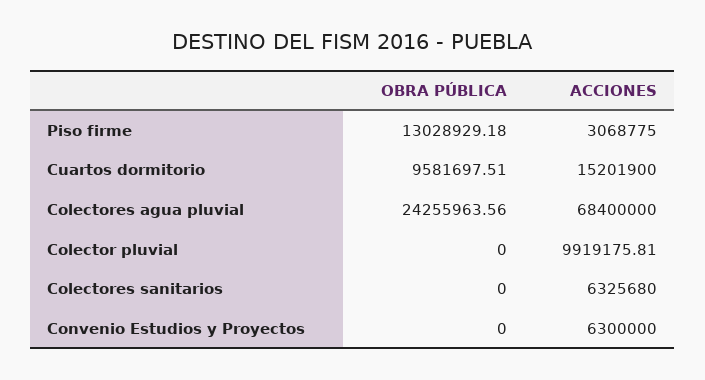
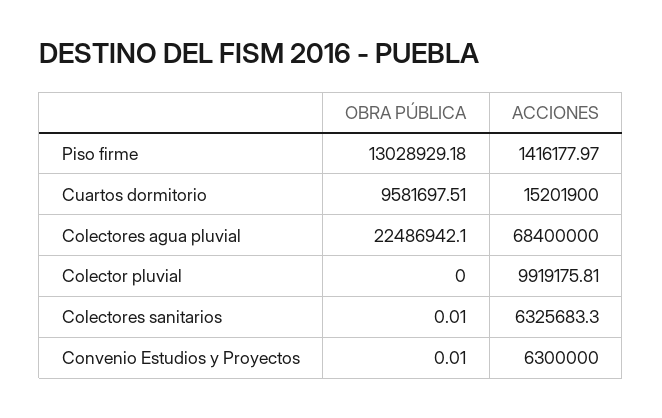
  {
    "OBRA PÚBLICA": {
      "Piso firme": 13028929.18,
      "Cuartos dormitorio": 9581697.51,
-     "Colectores agua pluvial": 24255963.56,
+     "Colectores agua pluvial": 22486942.1,
      "Colector pluvial": 0,
-     "Colectores sanitarios": 0,
+     "Colectores sanitarios": 0.01,
-     "Convenio Estudios y Proyectos": 0
+     "Convenio Estudios y Proyectos": 0.01
    },
    "ACCIONES": {
-     "Piso firme": 3068775,
+     "Piso firme": 1416177.97,
      "Cuartos dormitorio": 15201900,
      "Colectores agua pluvial": 68400000,
      "Colector pluvial": 9919175.81,
-     "Colectores sanitarios": 6325680,
+     "Colectores sanitarios": 6325683.3,
      "Convenio Estudios y Proyectos": 6300000
    }
  }

